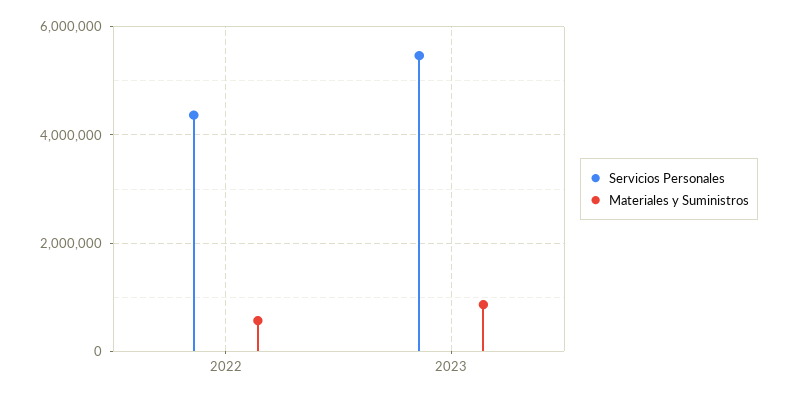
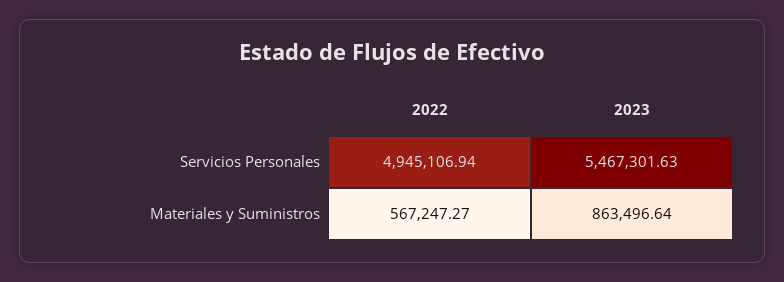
  {
    "Servicios Personales": {
-     "2022": 4400000,
+     "2022": 4945106.94,
      "2023": 5467301.63
    },
    "Materiales y Suministros": {
      "2022": 567247.27,
      "2023": 863496.64
    }
  }

